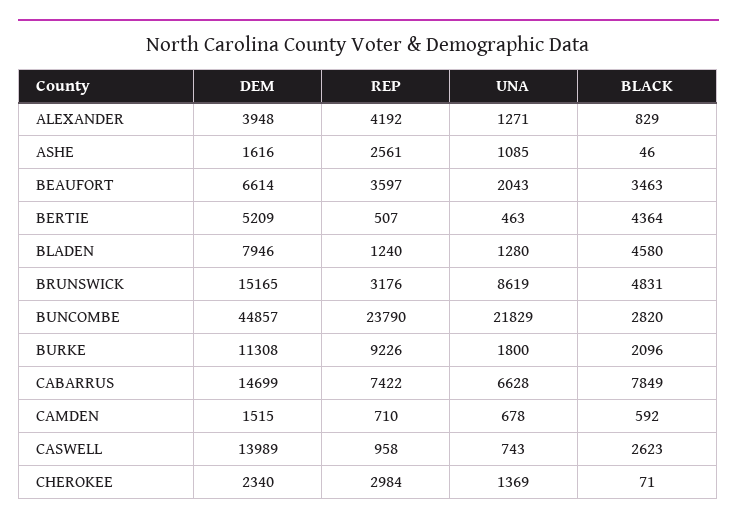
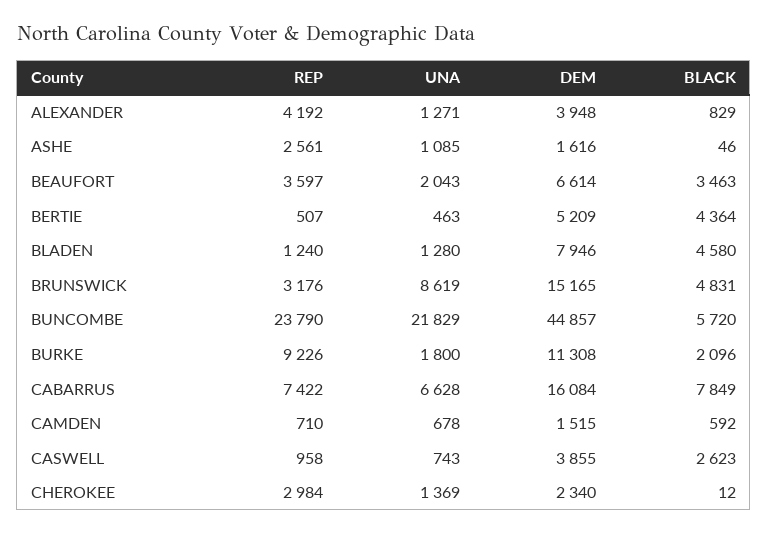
  {
    "DEM": {
      "ALEXANDER": 3948,
      "ASHE": 1616,
      "BEAUFORT": 6614,
      "BERTIE": 5209,
      "BLADEN": 7946,
      "BRUNSWICK": 15165,
      "BUNCOMBE": 44857,
      "BURKE": 11308,
-     "CABARRUS": 14699,
+     "CABARRUS": 16084,
      "CAMDEN": 1515,
-     "CASWELL": 13989,
+     "CASWELL": 3855,
      "CHEROKEE": 2340
    },
    "REP": {
      "ALEXANDER": 4192,
      "ASHE": 2561,
      "BEAUFORT": 3597,
      "BERTIE": 507,
      "BLADEN": 1240,
      "BRUNSWICK": 3176,
      "BUNCOMBE": 23790,
      "BURKE": 9226,
      "CABARRUS": 7422,
      "CAMDEN": 710,
      "CASWELL": 958,
      "CHEROKEE": 2984
    },
    "UNA": {
      "ALEXANDER": 1271,
      "ASHE": 1085,
      "BEAUFORT": 2043,
      "BERTIE": 463,
      "BLADEN": 1280,
      "BRUNSWICK": 8619,
      "BUNCOMBE": 21829,
      "BURKE": 1800,
      "CABARRUS": 6628,
      "CAMDEN": 678,
      "CASWELL": 743,
      "CHEROKEE": 1369
    },
    "BLACK": {
      "ALEXANDER": 829,
      "ASHE": 46,
      "BEAUFORT": 3463,
      "BERTIE": 4364,
      "BLADEN": 4580,
      "BRUNSWICK": 4831,
-     "BUNCOMBE": 2820,
+     "BUNCOMBE": 5720,
      "BURKE": 2096,
      "CABARRUS": 7849,
      "CAMDEN": 592,
      "CASWELL": 2623,
-     "CHEROKEE": 71
+     "CHEROKEE": 12
    }
  }

